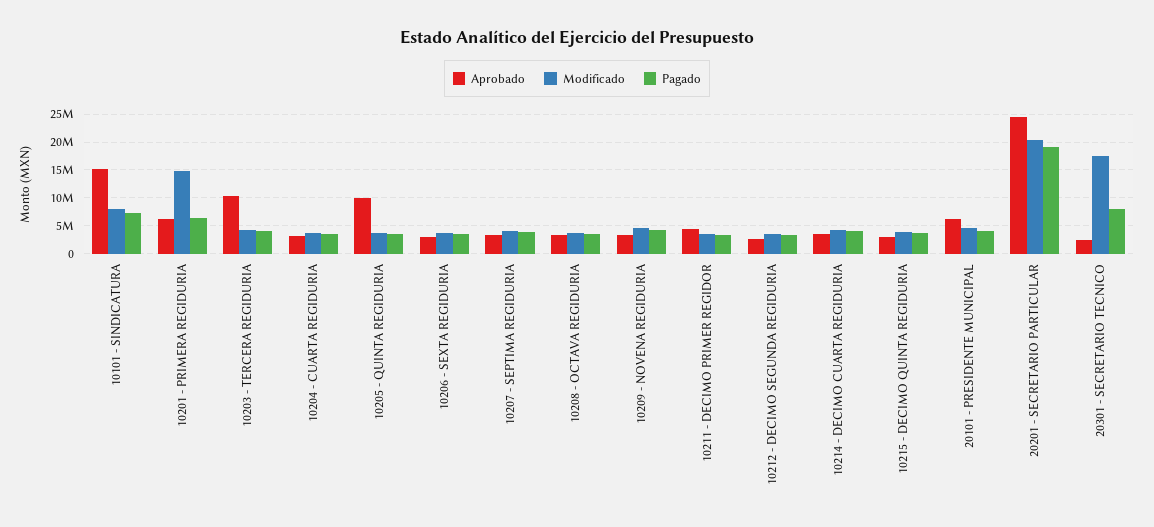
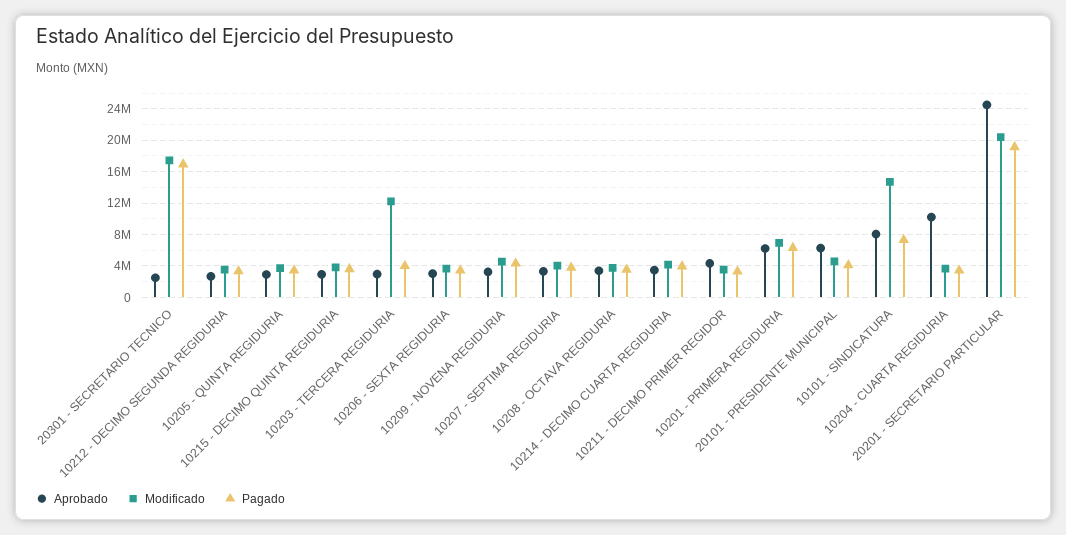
  {
    "Aprobado": {
-     "10101 - SINDICATURA": 15000000,
+     "10101 - SINDICATURA": 8000000,
      "10201 - PRIMERA REGIDURIA": 6000000,
-     "10203 - TERCERA REGIDURIA": 10000000,
+     "10203 - TERCERA REGIDURIA": 3000000,
-     "10204 - CUARTA REGIDURIA": 2500000,
+     "10204 - CUARTA REGIDURIA": 10000000,
-     "10205 - QUINTA REGIDURIA": 10000000,
+     "10205 - QUINTA REGIDURIA": 3000000,
      "10206 - SEXTA REGIDURIA": 3000000,
      "10207 - SEPTIMA REGIDURIA": 3000000,
      "10208 - OCTAVA REGIDURIA": 3000000,
      "10209 - NOVENA REGIDURIA": 3000000,
      "10211 - DECIMO PRIMER REGIDOR": 4000000,
      "10212 - DECIMO SEGUNDA REGIDURIA": 3000000,
      "10214 - DECIMO CUARTA REGIDURIA": 3000000,
      "10215 - DECIMO QUINTA REGIDURIA": 3000000,
      "20101 - PRESIDENTE MUNICIPAL": 6000000,
      "20201 - SECRETARIO PARTICULAR": 25000000,
      "20301 - SECRETARIO TECNICO": 3000000
    },
    "Modificado": {
-     "10101 - SINDICATURA": 7500000,
+     "10101 - SINDICATURA": 15000000,
-     "10201 - PRIMERA REGIDURIA": 15000000,
+     "10201 - PRIMERA REGIDURIA": 7000000,
-     "10203 - TERCERA REGIDURIA": 5000000,
+     "10203 - TERCERA REGIDURIA": 12000000,
      "10204 - CUARTA REGIDURIA": 4000000,
      "10205 - QUINTA REGIDURIA": 4000000,
      "10206 - SEXTA REGIDURIA": 4000000,
      "10207 - SEPTIMA REGIDURIA": 4000000,
      "10208 - OCTAVA REGIDURIA": 4000000,
      "10209 - NOVENA REGIDURIA": 5000000,
      "10211 - DECIMO PRIMER REGIDOR": 4000000,
      "10212 - DECIMO SEGUNDA REGIDURIA": 4000000,
      "10214 - DECIMO CUARTA REGIDURIA": 4000000,
      "10215 - DECIMO QUINTA REGIDURIA": 4000000,
      "20101 - PRESIDENTE MUNICIPAL": 5000000,
      "20201 - SECRETARIO PARTICULAR": 20000000,
      "20301 - SECRETARIO TECNICO": 17000000
    },
    "Pagado": {
      "10101 - SINDICATURA": 7000000,
      "10201 - PRIMERA REGIDURIA": 6000000,
      "10203 - TERCERA REGIDURIA": 4000000,
      "10204 - CUARTA REGIDURIA": 3000000,
      "10205 - QUINTA REGIDURIA": 3000000,
      "10206 - SEXTA REGIDURIA": 3000000,
      "10207 - SEPTIMA REGIDURIA": 4000000,
      "10208 - OCTAVA REGIDURIA": 4000000,
      "10209 - NOVENA REGIDURIA": 4000000,
      "10211 - DECIMO PRIMER REGIDOR": 3000000,
      "10212 - DECIMO SEGUNDA REGIDURIA": 3000000,
      "10214 - DECIMO CUARTA REGIDURIA": 4000000,
      "10215 - DECIMO QUINTA REGIDURIA": 4000000,
      "20101 - PRESIDENTE MUNICIPAL": 4000000,
      "20201 - SECRETARIO PARTICULAR": 19000000,
-     "20301 - SECRETARIO TECNICO": 7500000
+     "20301 - SECRETARIO TECNICO": 17000000
    }
  }

